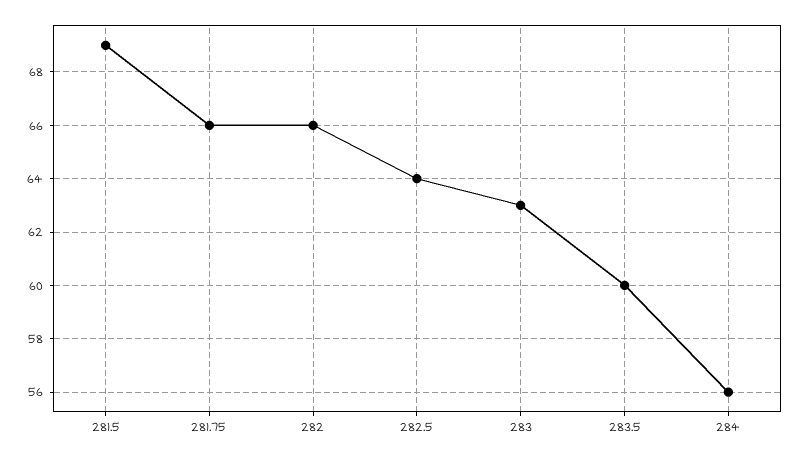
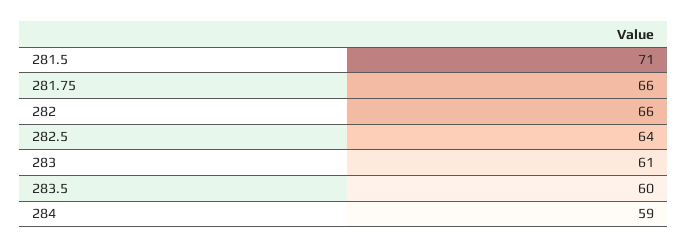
  {
-   "281.5": 69,
+   "281.5": 71,
    "281.75": 66,
    "282": 66,
    "282.5": 64,
-   "283": 63,
+   "283": 61,
    "283.5": 60,
-   "284": 56
+   "284": 59
  }

